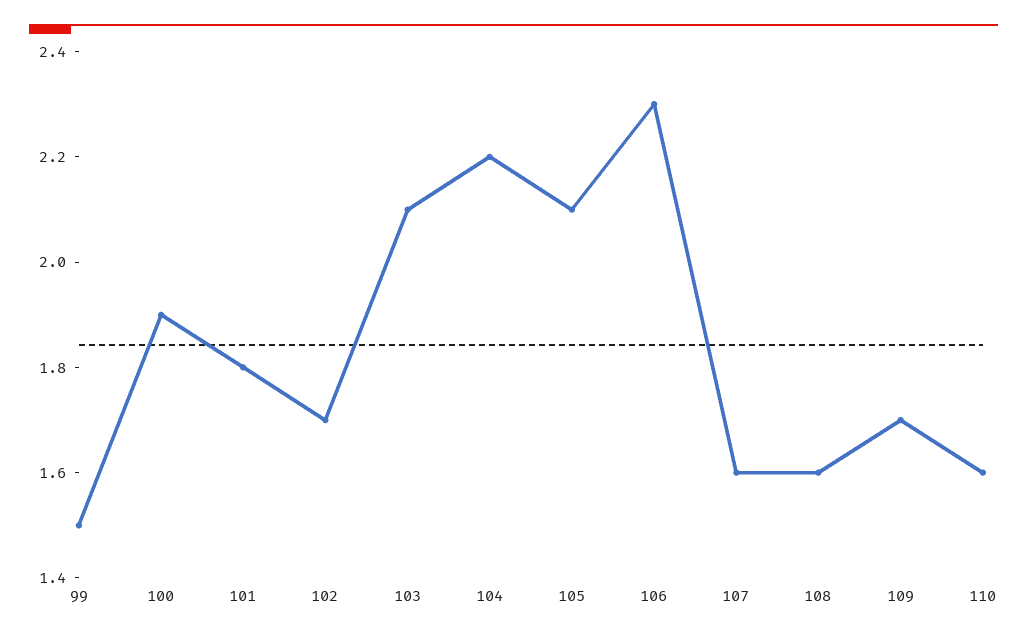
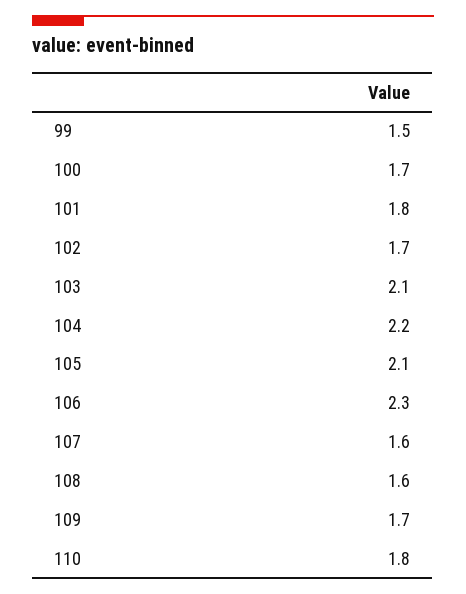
  {
    "99": 1.5,
-   "100": 1.9,
+   "100": 1.7,
    "101": 1.8,
    "102": 1.7,
    "103": 2.1,
    "104": 2.2,
    "105": 2.1,
    "106": 2.3,
    "107": 1.6,
    "108": 1.6,
    "109": 1.7,
-   "110": 1.6
+   "110": 1.8
  }

